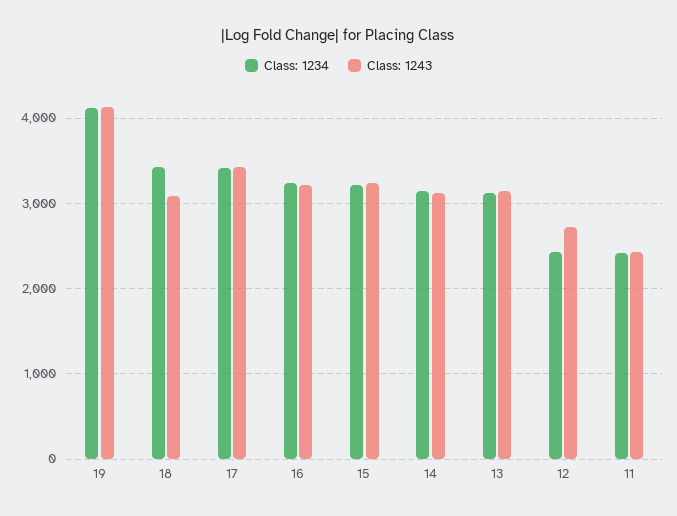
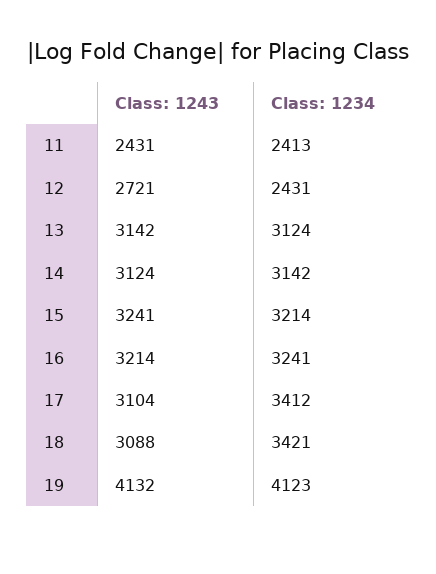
  {
    "Class: 1234": {
      "19": 4123,
      "18": 3421,
      "17": 3412,
      "16": 3241,
      "15": 3214,
      "14": 3142,
      "13": 3124,
      "12": 2431,
      "11": 2413
    },
    "Class: 1243": {
      "19": 4132,
      "18": 3088,
-     "17": 3400,
+     "17": 3104,
      "16": 3214,
      "15": 3241,
      "14": 3124,
      "13": 3142,
      "12": 2721,
      "11": 2431
    }
  }

